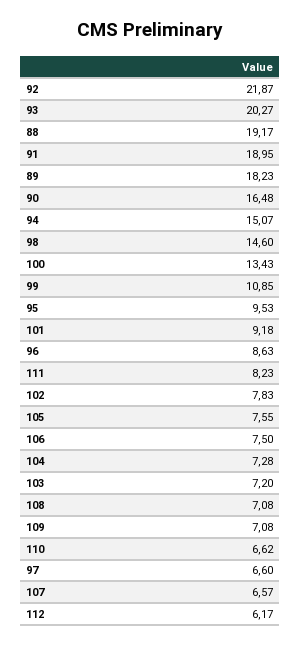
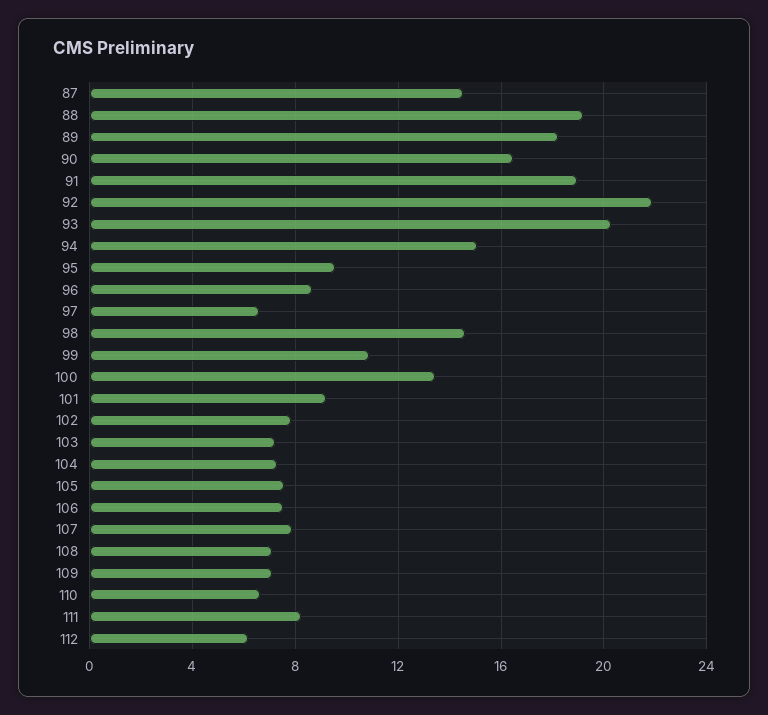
  {
    "92": 21.87,
    "93": 20.27,
    "88": 19.17,
    "91": 18.95,
    "89": 18.23,
    "90": 16.48,
    "94": 15.07,
    "98": 14.6,
    "100": 13.43,
    "99": 10.85,
    "95": 9.53,
    "101": 9.18,
    "96": 8.63,
    "111": 8.23,
    "102": 7.83,
    "105": 7.55,
    "106": 7.5,
    "104": 7.28,
    "103": 7.2,
    "108": 7.08,
    "109": 7.08,
    "110": 6.62,
    "97": 6.6,
-   "107": 6.57,
+   "107": 8,
-   "112": 6.17
+   "112": 6.17,
+   "87": 14.5
  }

